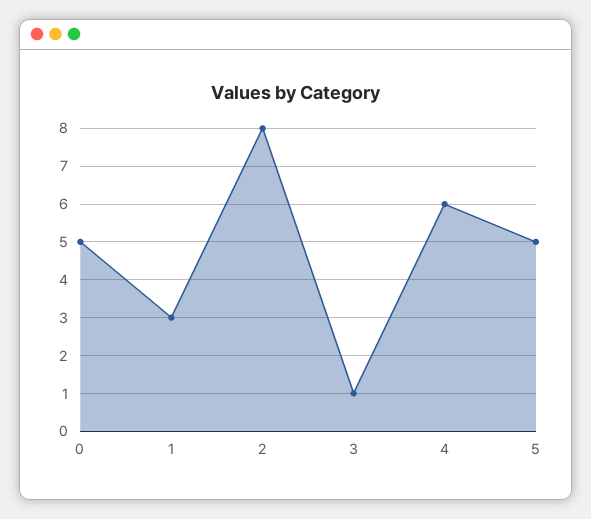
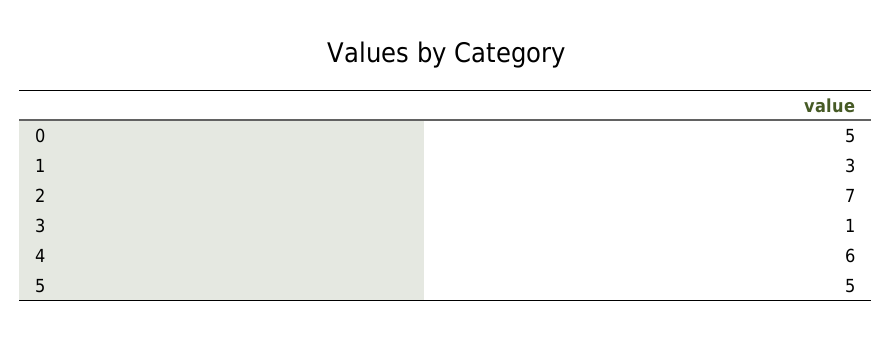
  {
    "0": 5,
    "1": 3,
-   "2": 8,
+   "2": 7,
    "3": 1,
    "4": 6,
    "5": 5
  }

